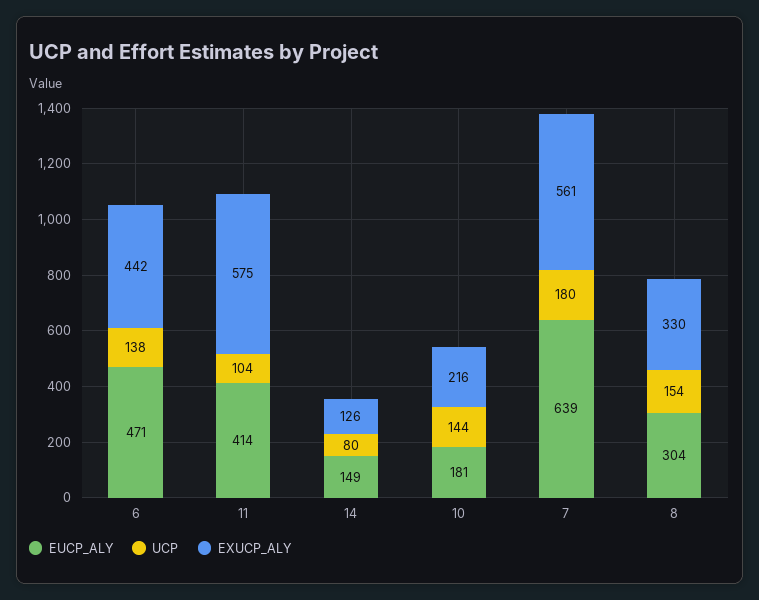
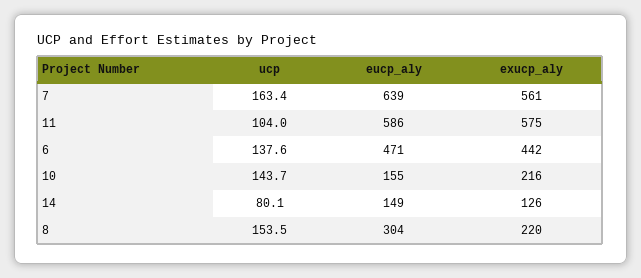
  {
    "EUCP_ALY": {
      "6": 471,
-     "11": 414,
+     "11": 586,
      "14": 149,
-     "10": 181,
+     "10": 155,
      "7": 639,
      "8": 304
    },
    "UCP": {
      "6": 137.6,
      "11": 104,
      "14": 80.1,
      "10": 143.7,
-     "7": 180,
+     "7": 163.4,
      "8": 153.5
    },
    "EXUCP_ALY": {
      "6": 442,
      "11": 575,
      "14": 126,
      "10": 216,
      "7": 561,
-     "8": 330
+     "8": 220
    }
  }

